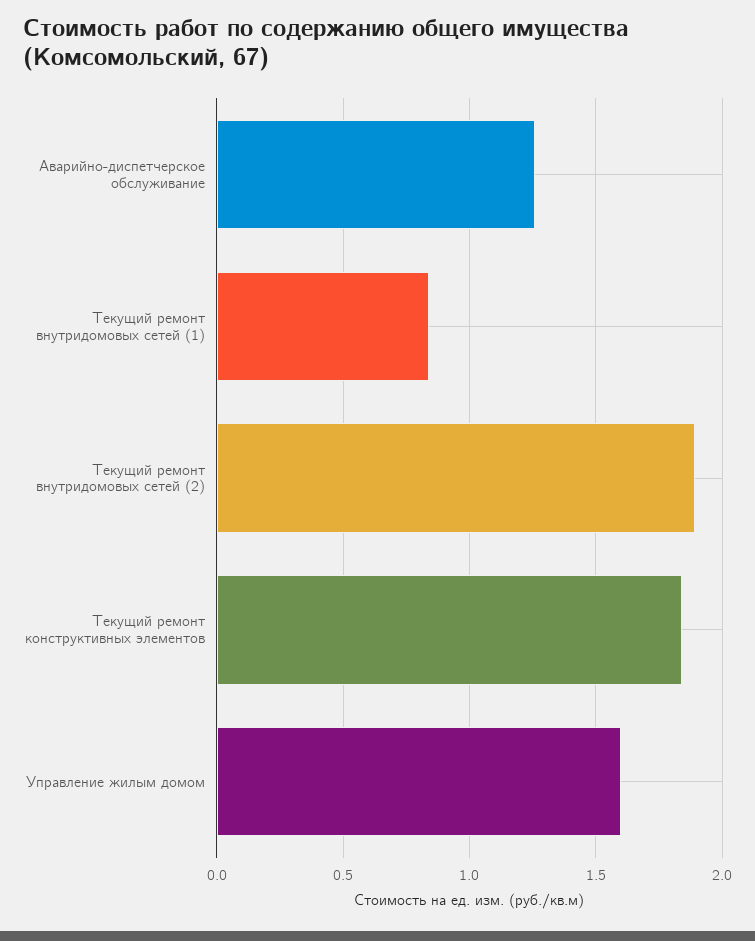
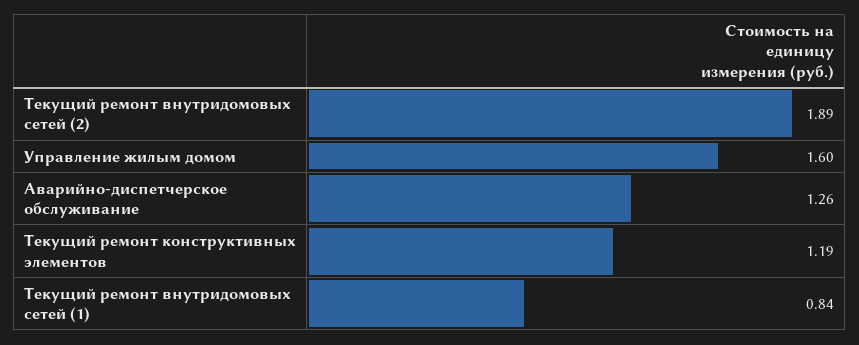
  {
    "Аварийно-диспетчерское обслуживание": 1.26,
    "Текущий ремонт внутридомовых сетей (1)": 0.84,
    "Текущий ремонт внутридомовых сетей (2)": 1.89,
-   "Текущий ремонт конструктивных элементов": 1.85,
+   "Текущий ремонт конструктивных элементов": 1.19,
    "Управление жилым домом": 1.6
  }

